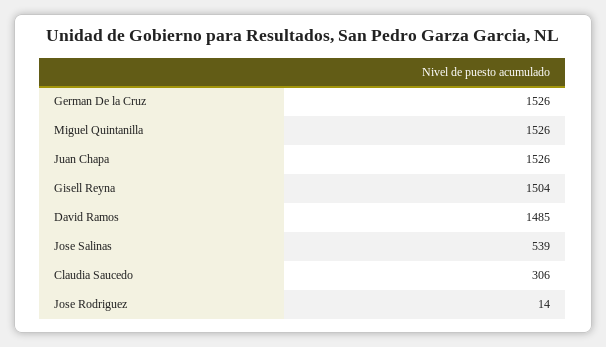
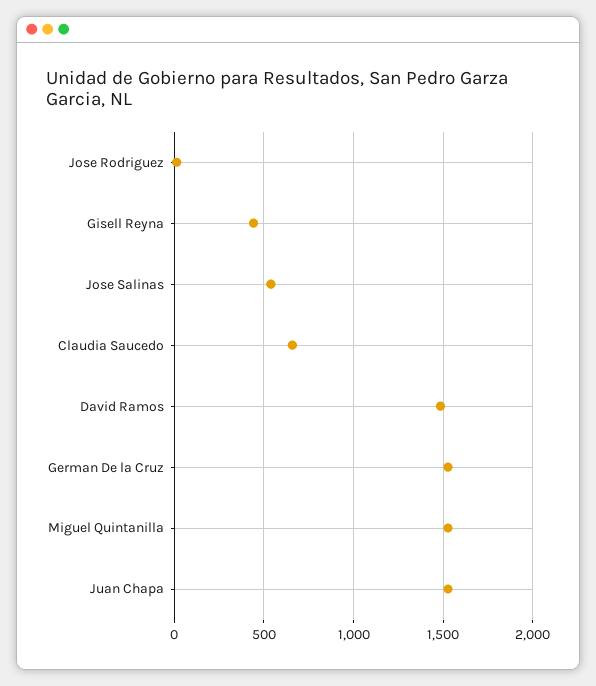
  {
    "German De la Cruz": 1526,
    "Miguel Quintanilla": 1526,
    "Juan Chapa": 1526,
-   "Gisell Reyna": 1504,
+   "Gisell Reyna": 450,
    "David Ramos": 1485,
    "Jose Salinas": 539,
-   "Claudia Saucedo": 306,
+   "Claudia Saucedo": 650,
    "Jose Rodriguez": 14
  }

